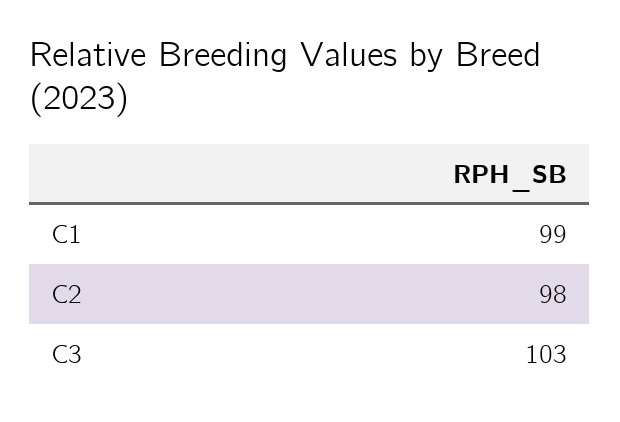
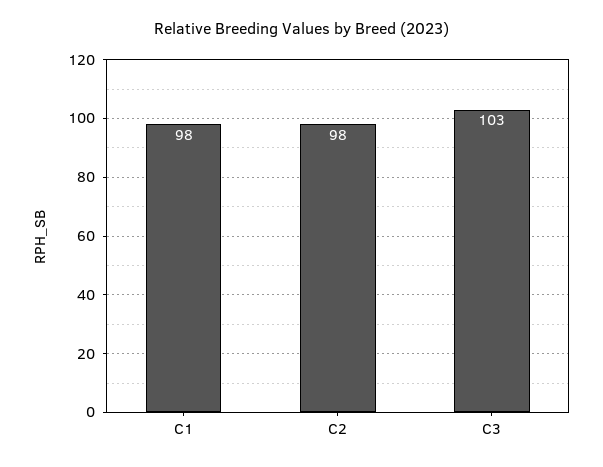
  {
-   "C1": 99,
+   "C1": 98,
    "C2": 98,
    "C3": 103
  }

